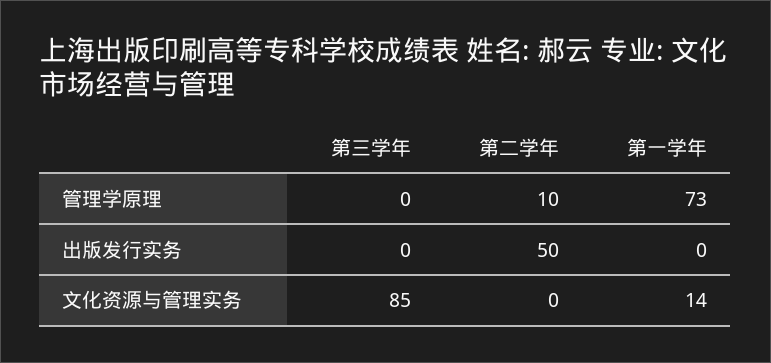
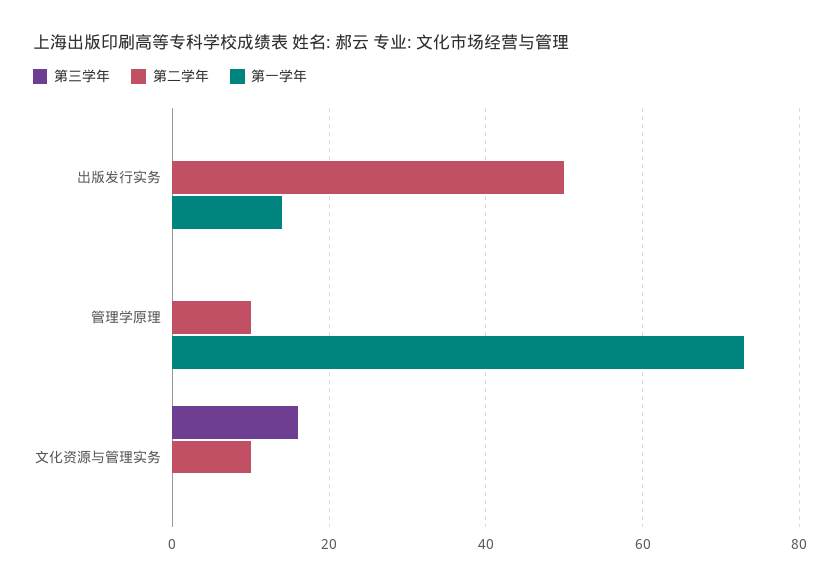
  {
    "第三学年": {
      "管理学原理": 0,
      "出版发行实务": 0,
-     "文化资源与管理实务": 85
+     "文化资源与管理实务": 15
    },
    "第二学年": {
      "管理学原理": 10,
      "出版发行实务": 50,
-     "文化资源与管理实务": 0
+     "文化资源与管理实务": 10
    },
    "第一学年": {
      "管理学原理": 73,
-     "出版发行实务": 0,
+     "出版发行实务": 15,
-     "文化资源与管理实务": 14
+     "文化资源与管理实务": 0
    }
  }

